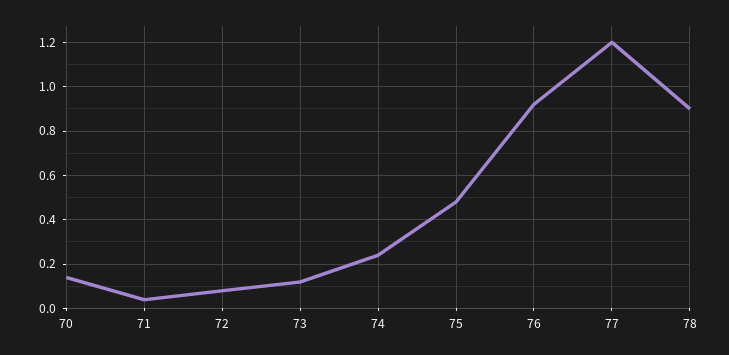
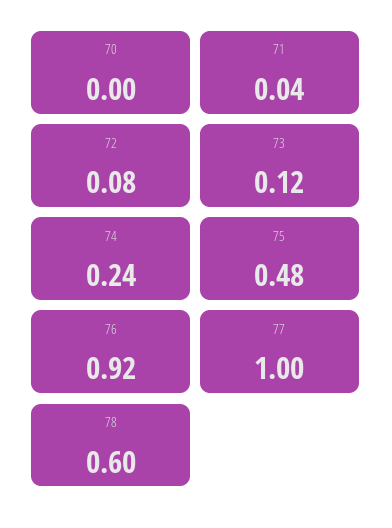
  {
-   "70": 0.15,
+   "70": 0,
    "71": 0.04,
    "72": 0.08,
    "73": 0.12,
    "74": 0.24,
    "75": 0.48,
    "76": 0.92,
-   "77": 1.2,
+   "77": 1,
-   "78": 0.9
+   "78": 0.6
  }

